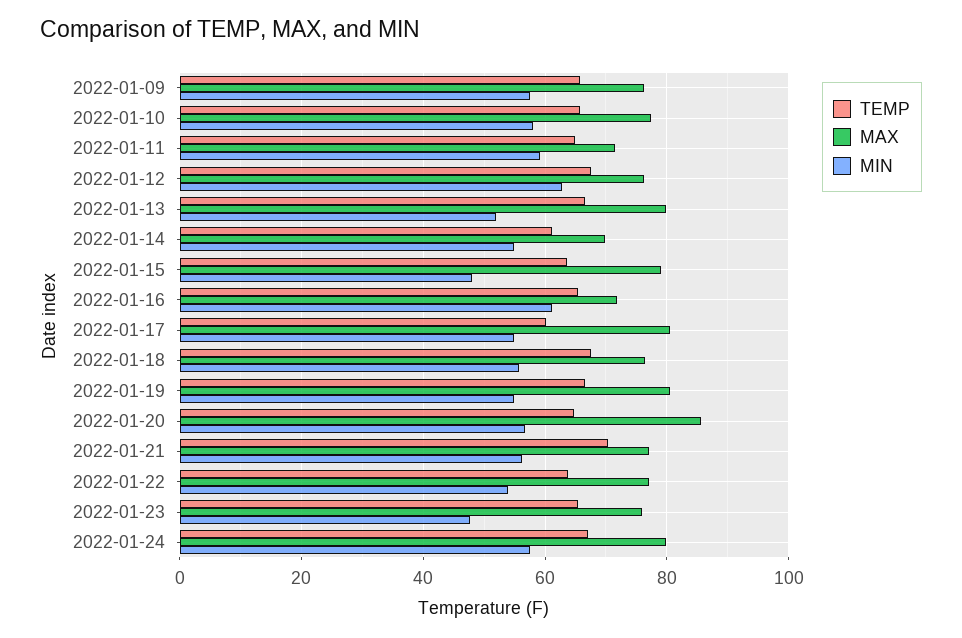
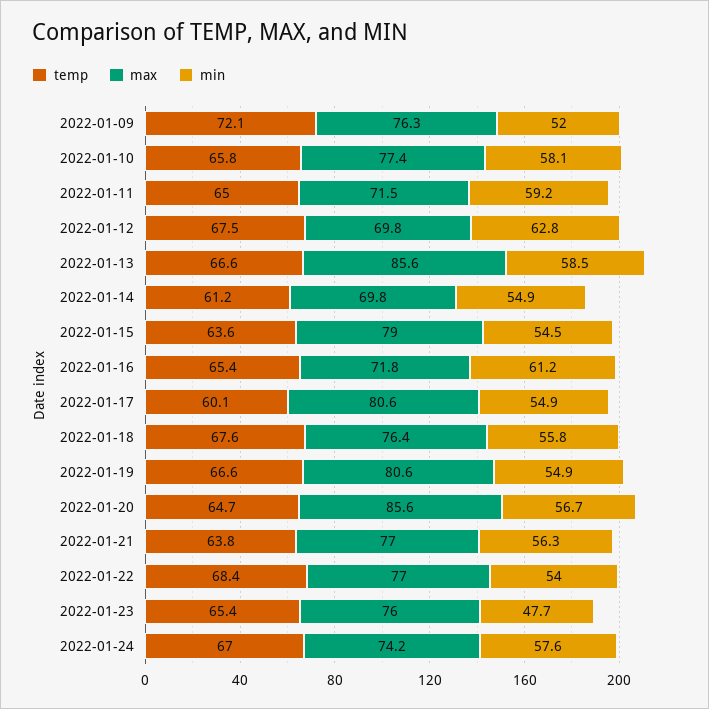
  {
    "TEMP": {
-     "2022-01-09": 66,
+     "2022-01-09": 72.1,
      "2022-01-10": 65.8,
      "2022-01-11": 65,
      "2022-01-12": 67.5,
      "2022-01-13": 66.6,
      "2022-01-14": 61.2,
      "2022-01-15": 63.6,
      "2022-01-16": 65.4,
      "2022-01-17": 60.1,
      "2022-01-18": 67.6,
      "2022-01-19": 66.6,
      "2022-01-20": 64.7,
-     "2022-01-21": 70,
+     "2022-01-21": 63.8,
-     "2022-01-22": 64,
+     "2022-01-22": 68.4,
      "2022-01-23": 65.4,
      "2022-01-24": 67
    },
    "MAX": {
      "2022-01-09": 76.3,
      "2022-01-10": 77.4,
      "2022-01-11": 71.5,
-     "2022-01-12": 76,
+     "2022-01-12": 69.8,
-     "2022-01-13": 80,
+     "2022-01-13": 85.6,
      "2022-01-14": 69.8,
      "2022-01-15": 79,
      "2022-01-16": 71.8,
      "2022-01-17": 80.6,
      "2022-01-18": 76.4,
      "2022-01-19": 80.6,
      "2022-01-20": 85.6,
      "2022-01-21": 77,
      "2022-01-22": 77,
      "2022-01-23": 76,
-     "2022-01-24": 80
+     "2022-01-24": 74.2
    },
    "MIN": {
-     "2022-01-09": 58,
+     "2022-01-09": 52,
      "2022-01-10": 58.1,
      "2022-01-11": 59.2,
      "2022-01-12": 62.8,
-     "2022-01-13": 52,
+     "2022-01-13": 58.5,
      "2022-01-14": 54.9,
-     "2022-01-15": 48,
+     "2022-01-15": 54.5,
      "2022-01-16": 61.2,
      "2022-01-17": 54.9,
      "2022-01-18": 55.8,
      "2022-01-19": 54.9,
      "2022-01-20": 56.7,
      "2022-01-21": 56.3,
      "2022-01-22": 54,
      "2022-01-23": 47.7,
      "2022-01-24": 57.6
    }
  }

